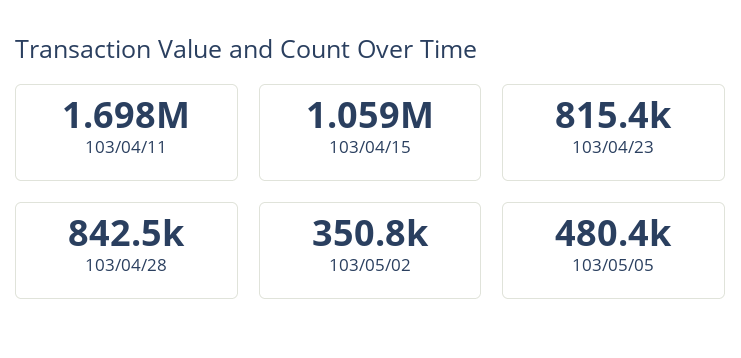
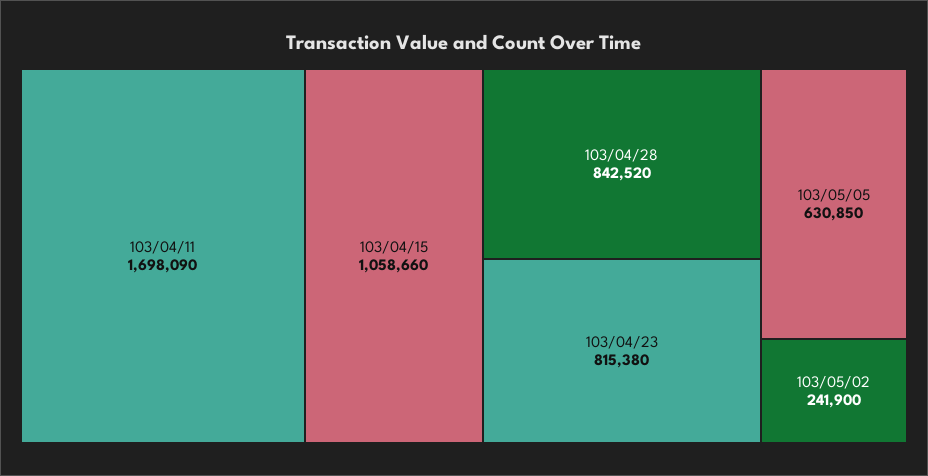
  {
    "103/04/11": 1698090,
    "103/04/15": 1058660,
    "103/04/23": 815380,
    "103/04/28": 842520,
-   "103/05/02": 350800,
+   "103/05/02": 241900,
-   "103/05/05": 480400
+   "103/05/05": 630850
  }

